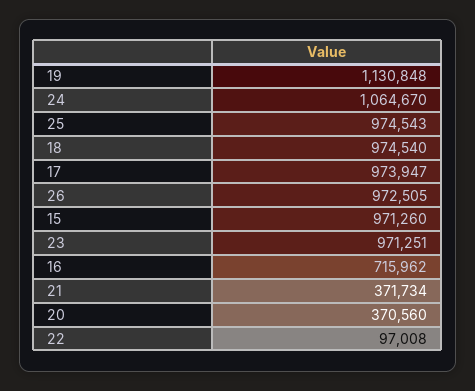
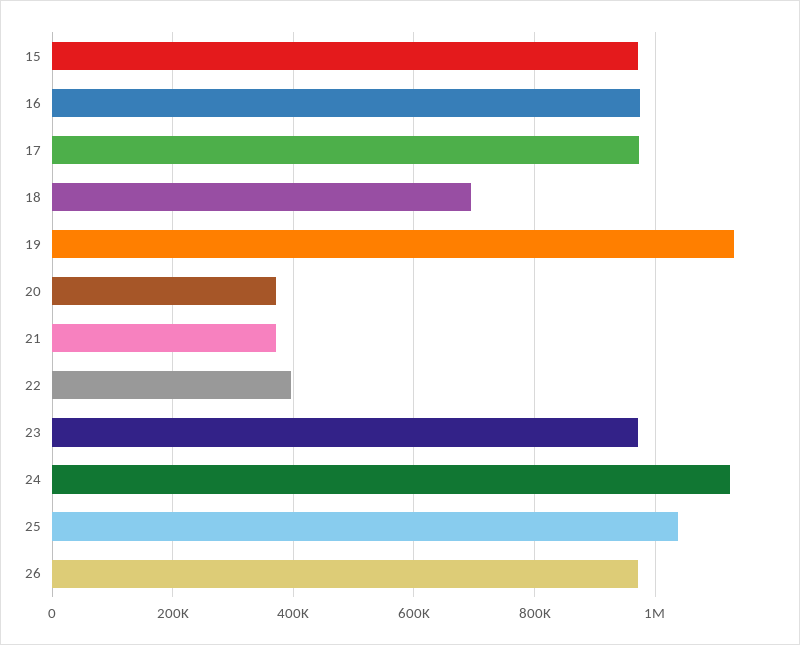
  {
    "19": 1130848,
-   "24": 1064670,
+   "24": 1120000,
-   "25": 974543,
+   "25": 1040000,
-   "18": 974540,
+   "18": 700000,
    "17": 973947,
    "26": 972505,
    "15": 971260,
    "23": 971251,
-   "16": 715962,
+   "16": 980000,
    "21": 371734,
    "20": 370560,
-   "22": 97008
+   "22": 400000
  }

